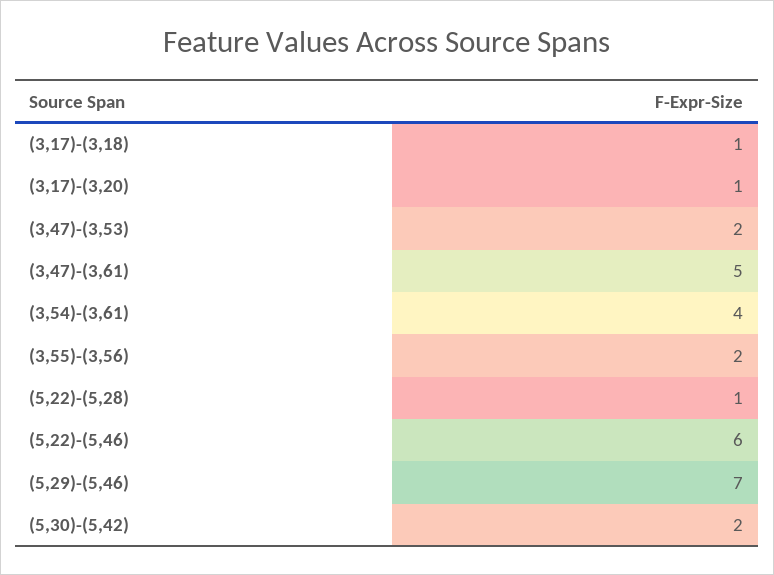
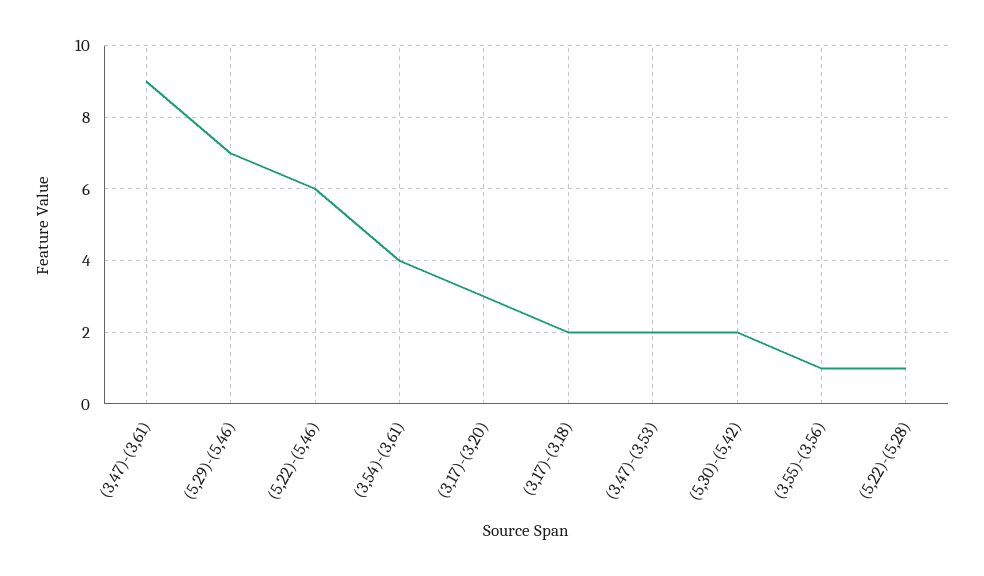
  {
-   "(3,17)-(3,18)": 1,
+   "(3,17)-(3,18)": 2,
-   "(3,17)-(3,20)": 1,
+   "(3,17)-(3,20)": 3,
    "(3,47)-(3,53)": 2,
-   "(3,47)-(3,61)": 5,
+   "(3,47)-(3,61)": 9,
    "(3,54)-(3,61)": 4,
-   "(3,55)-(3,56)": 2,
+   "(3,55)-(3,56)": 1,
    "(5,22)-(5,28)": 1,
    "(5,22)-(5,46)": 6,
    "(5,29)-(5,46)": 7,
    "(5,30)-(5,42)": 2
  }

